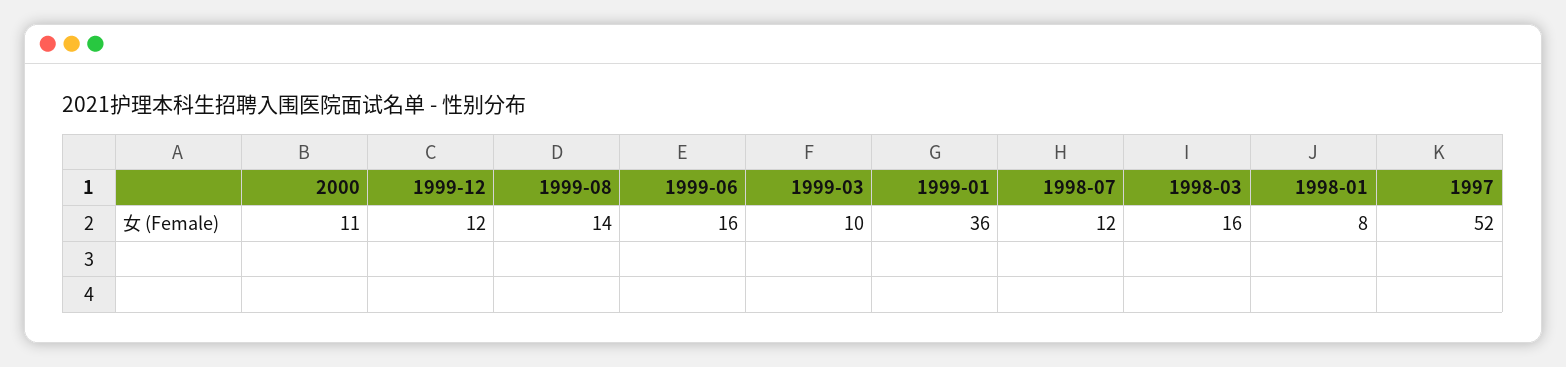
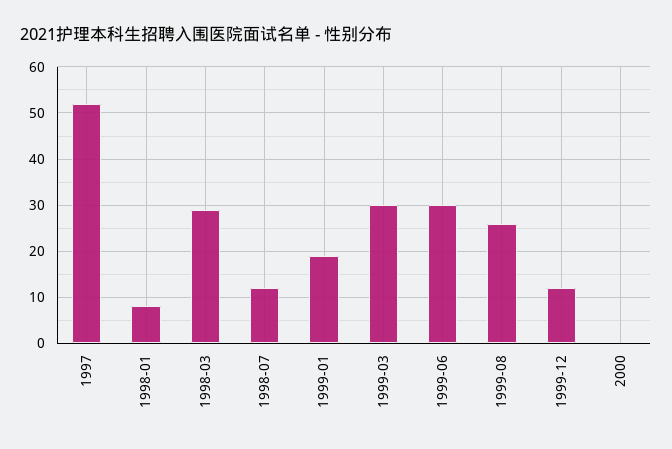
  {
-   "2000": 11,
+   "2000": 0,
    "1999-12": 12,
-   "1999-08": 14,
+   "1999-08": 25,
-   "1999-06": 16,
+   "1999-06": 30,
-   "1999-03": 10,
+   "1999-03": 30,
-   "1999-01": 36,
+   "1999-01": 20,
    "1998-07": 12,
-   "1998-03": 16,
+   "1998-03": 30,
    "1998-01": 8,
    "1997": 52
  }

